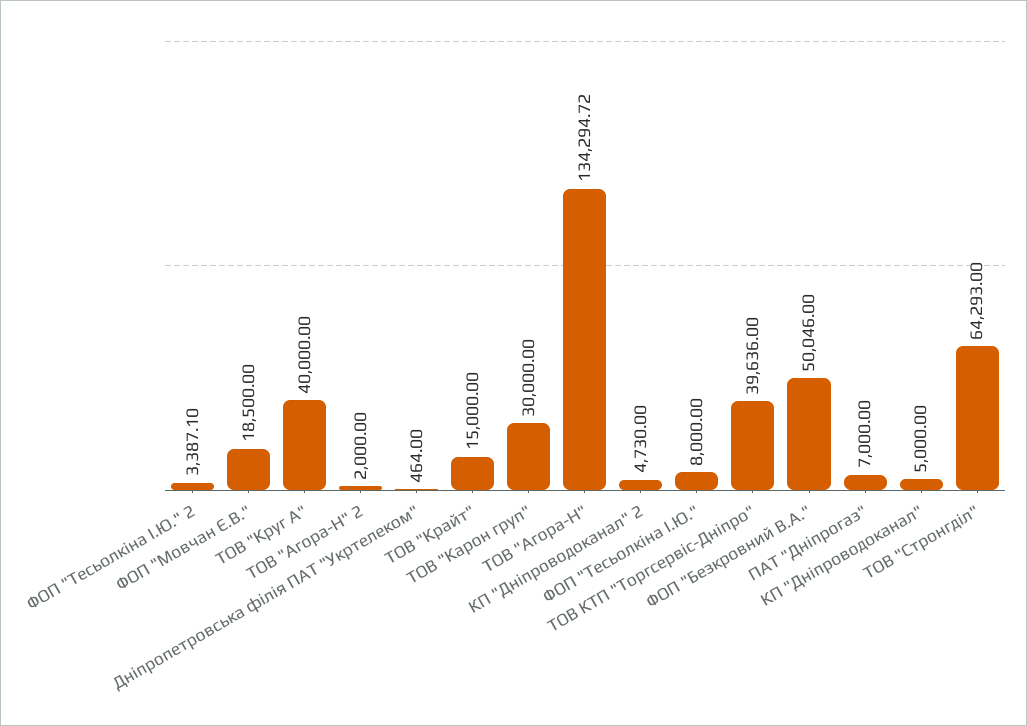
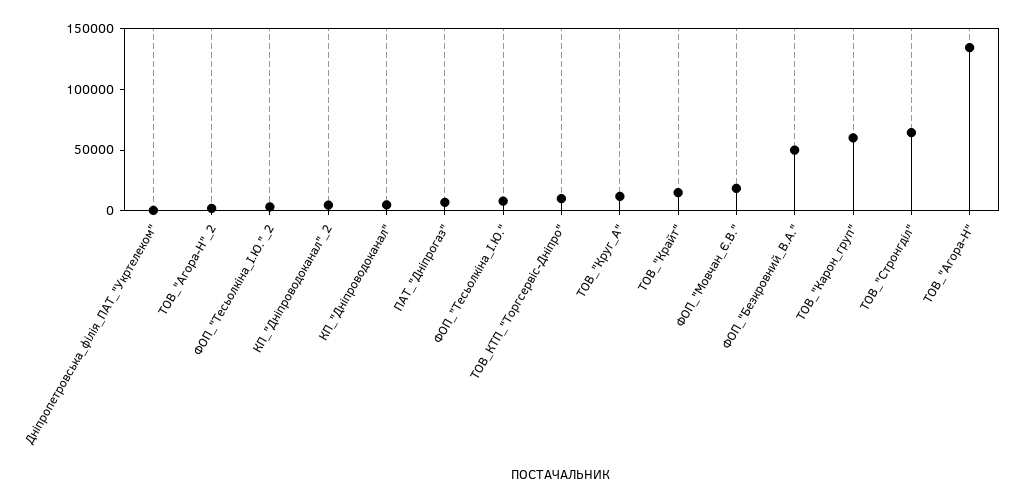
  {
    "ФОП \"Тесьолкіна І.Ю.\" 2": 3387.1,
    "ФОП \"Мовчан Є.В.\"": 18500,
-   "ТОВ \"Круг А\"": 40000,
+   "ТОВ \"Круг А\"": 10000,
    "ТОВ \"Агора-Н\" 2": 2000,
    "Дніпропетровська філія ПАТ \"Укртелеком\"": 464,
    "ТОВ \"Крайт\"": 15000,
-   "ТОВ \"Карон груп\"": 30000,
+   "ТОВ \"Карон груп\"": 60000,
    "ТОВ \"Агора-Н\"": 134294.72,
    "КП \"Дніпроводоканал\" 2": 4730,
    "ФОП \"Тесьолкіна І.Ю.\"": 8000,
-   "ТОВ КТП \"Торгсервіс-Дніпро\"": 39636,
+   "ТОВ КТП \"Торгсервіс-Дніпро\"": 10000,
    "ФОП \"Безкровний В.А.\"": 50046,
    "ПАТ \"Дніпрогаз\"": 7000,
    "КП \"Дніпроводоканал\"": 5000,
    "ТОВ \"Стронгділ\"": 64293
  }

